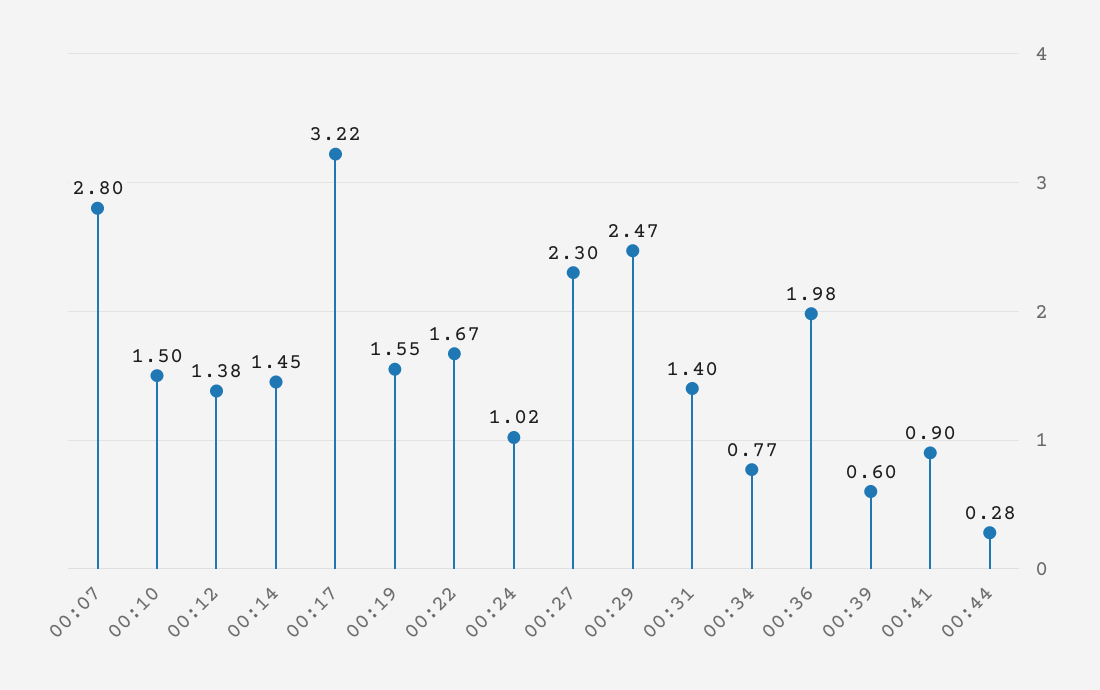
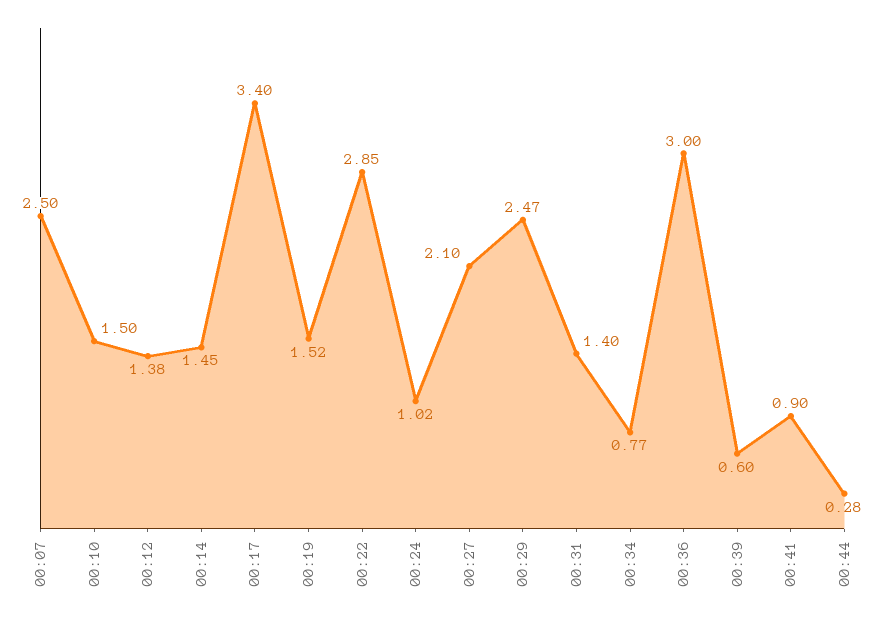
  {
-   "00:07": 2.8,
+   "00:07": 2.5,
    "00:10": 1.5,
    "00:12": 1.38,
    "00:14": 1.45,
-   "00:17": 3.22,
+   "00:17": 3.4,
-   "00:19": 1.55,
+   "00:19": 1.52,
-   "00:22": 1.67,
+   "00:22": 2.85,
    "00:24": 1.02,
-   "00:27": 2.3,
+   "00:27": 2.1,
    "00:29": 2.47,
    "00:31": 1.4,
    "00:34": 0.77,
-   "00:36": 1.98,
+   "00:36": 3,
    "00:39": 0.6,
    "00:41": 0.9,
    "00:44": 0.28
  }

